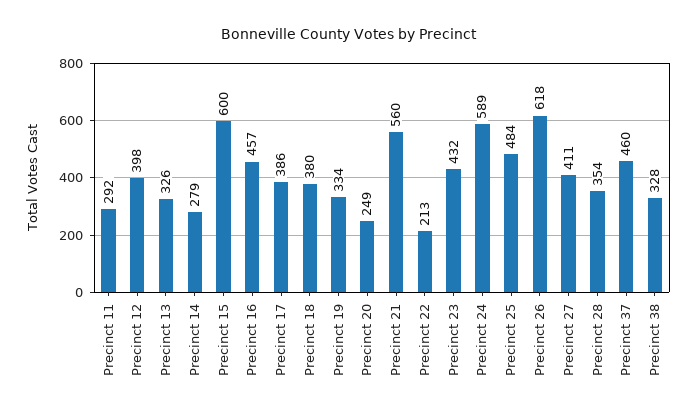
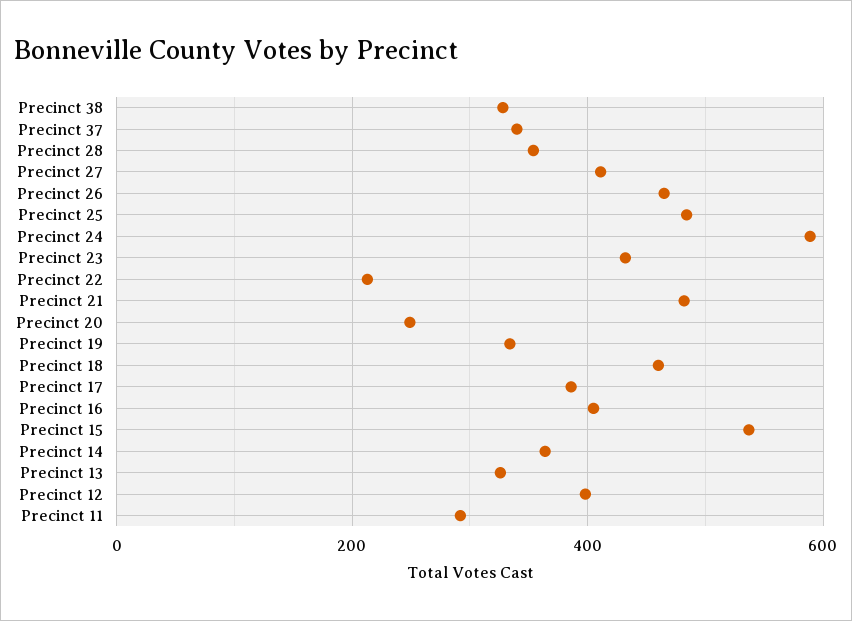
  {
    "Precinct 11": 292,
    "Precinct 12": 398,
    "Precinct 13": 326,
-   "Precinct 14": 279,
+   "Precinct 14": 360,
-   "Precinct 15": 600,
+   "Precinct 15": 540,
-   "Precinct 16": 457,
+   "Precinct 16": 400,
    "Precinct 17": 386,
-   "Precinct 18": 380,
+   "Precinct 18": 460,
    "Precinct 19": 334,
    "Precinct 20": 249,
-   "Precinct 21": 560,
+   "Precinct 21": 480,
    "Precinct 22": 213,
    "Precinct 23": 432,
    "Precinct 24": 589,
    "Precinct 25": 484,
-   "Precinct 26": 618,
+   "Precinct 26": 460,
    "Precinct 27": 411,
    "Precinct 28": 354,
-   "Precinct 37": 460,
+   "Precinct 37": 340,
    "Precinct 38": 328
  }

